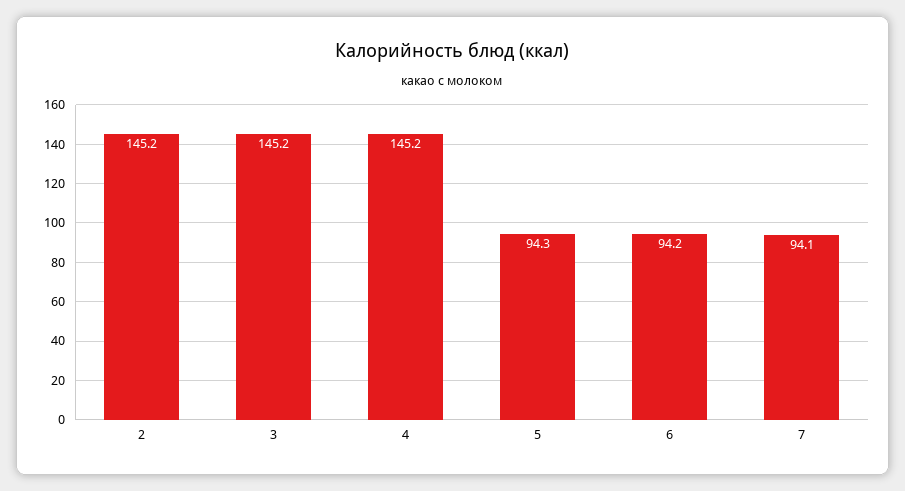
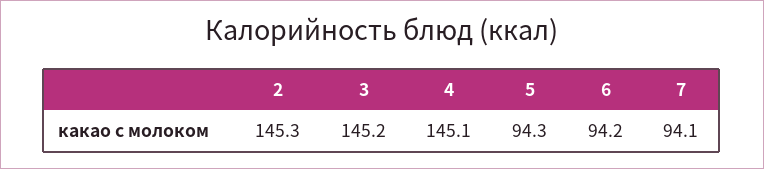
  {
-   "2": 145.2,
+   "2": 145.3,
    "3": 145.2,
-   "4": 145.2,
+   "4": 145.1,
    "5": 94.3,
    "6": 94.2,
    "7": 94.1
  }

